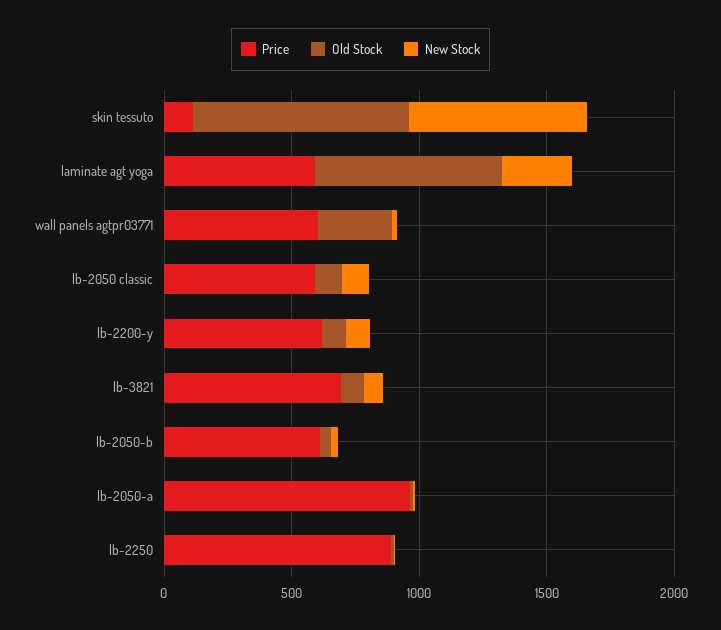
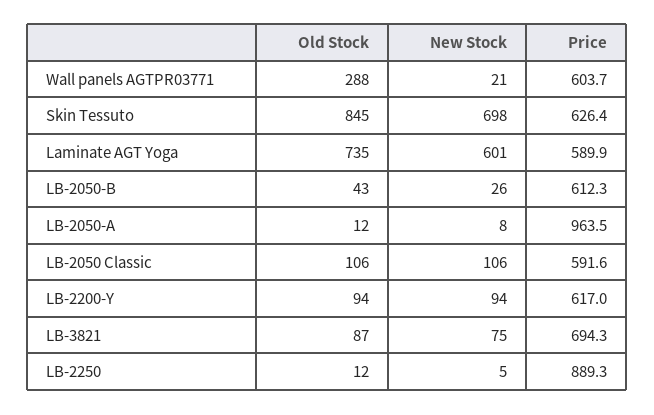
  {
    "Price": {
-     "skin tessuto": 100,
+     "skin tessuto": 626.4,
      "laminate agt yoga": 589.9,
      "wall panels agtpr03771": 603.7,
      "lb-2050 classic": 591.6,
      "lb-2200-y": 617,
      "lb-3821": 694.3,
      "lb-2050-b": 612.3,
      "lb-2050-a": 963.5,
      "lb-2250": 889.3
    },
    "Old Stock": {
      "skin tessuto": 845,
      "laminate agt yoga": 735,
      "wall panels agtpr03771": 288,
      "lb-2050 classic": 106,
      "lb-2200-y": 94,
      "lb-3821": 87,
      "lb-2050-b": 43,
      "lb-2050-a": 12,
      "lb-2250": 12
    },
    "New Stock": {
      "skin tessuto": 698,
-     "laminate agt yoga": 300,
+     "laminate agt yoga": 601,
      "wall panels agtpr03771": 21,
      "lb-2050 classic": 106,
      "lb-2200-y": 94,
      "lb-3821": 75,
      "lb-2050-b": 26,
      "lb-2050-a": 8,
      "lb-2250": 5
    }
  }

